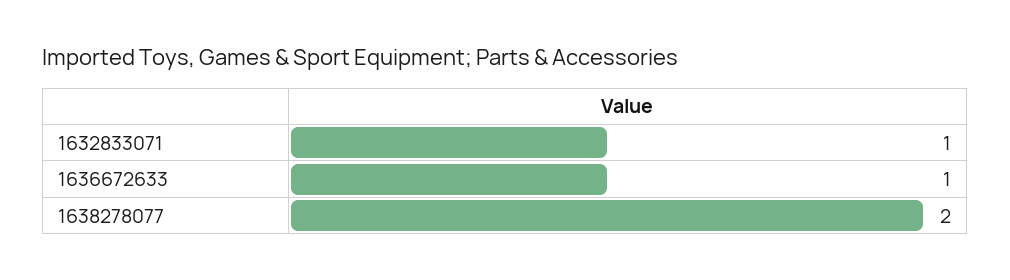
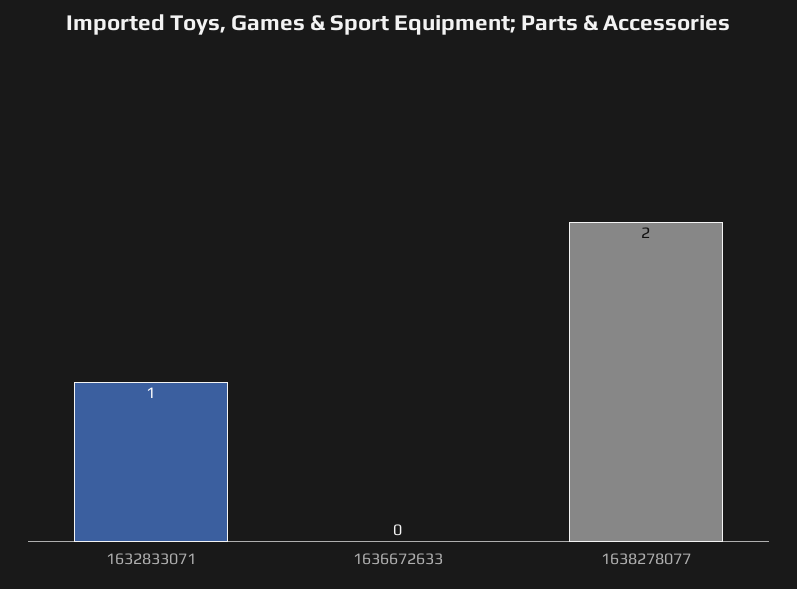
  {
    "1632833071": 1,
-   "1636672633": 1,
+   "1636672633": 0,
    "1638278077": 2
  }

